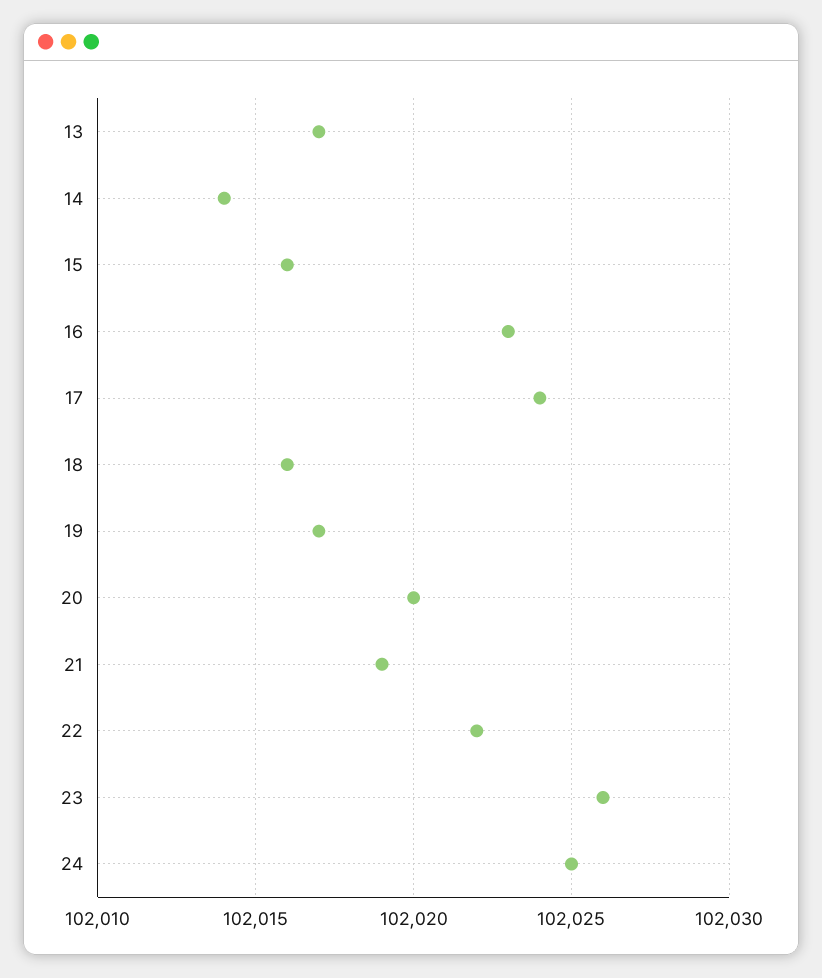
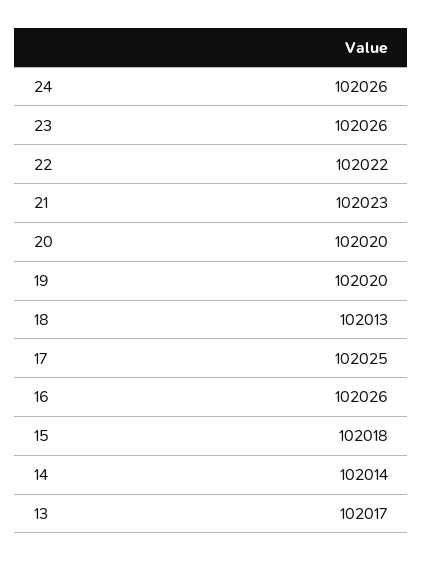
  {
    "13": 102017,
    "14": 102014,
-   "15": 102016,
+   "15": 102018,
-   "16": 102023,
+   "16": 102026,
-   "17": 102024,
+   "17": 102025,
-   "18": 102016,
+   "18": 102013,
-   "19": 102017,
+   "19": 102020,
    "20": 102020,
-   "21": 102019,
+   "21": 102023,
    "22": 102022,
    "23": 102026,
-   "24": 102025
+   "24": 102026
  }

